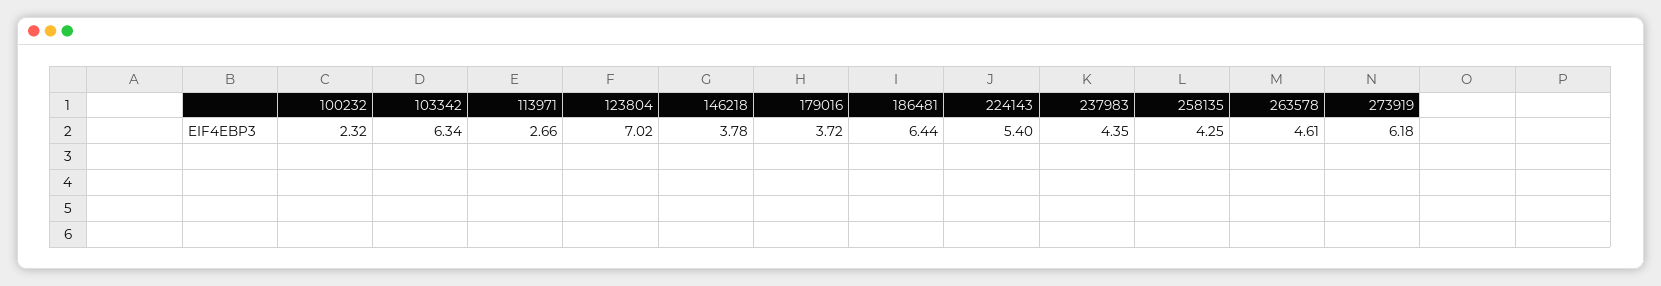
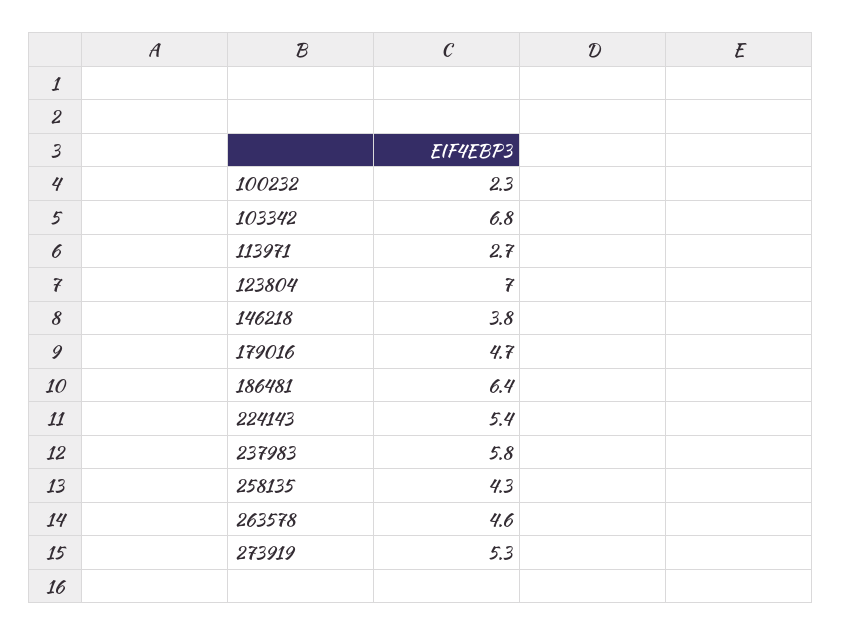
  {
    "100232": 2.32,
-   "103342": 6.34,
+   "103342": 6.8,
    "113971": 2.66,
    "123804": 7.02,
    "146218": 3.78,
-   "179016": 3.72,
+   "179016": 4.7,
    "186481": 6.44,
    "224143": 5.4,
-   "237983": 4.35,
+   "237983": 5.8,
    "258135": 4.25,
    "263578": 4.61,
-   "273919": 6.18
+   "273919": 5.3
  }

